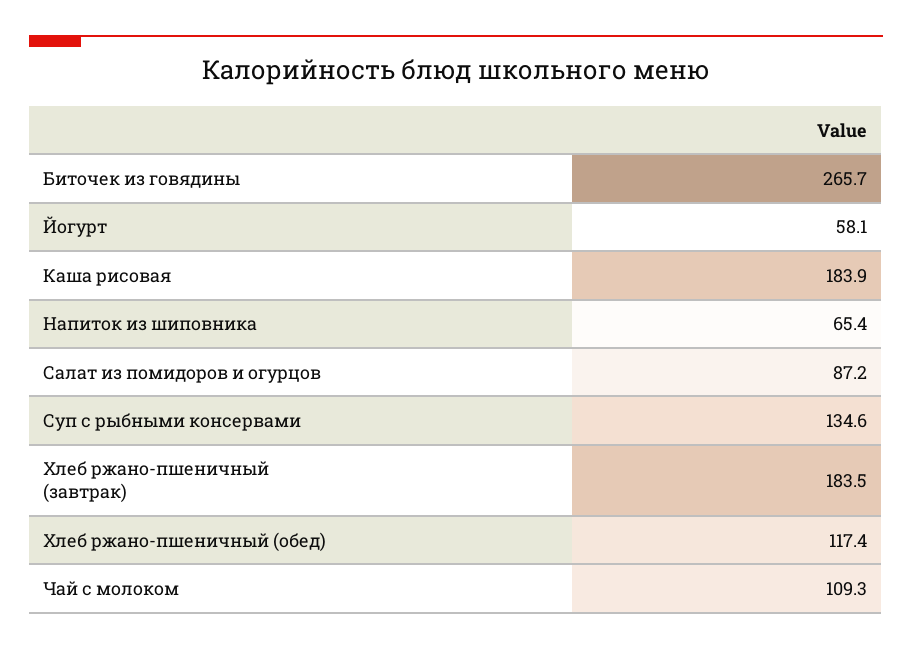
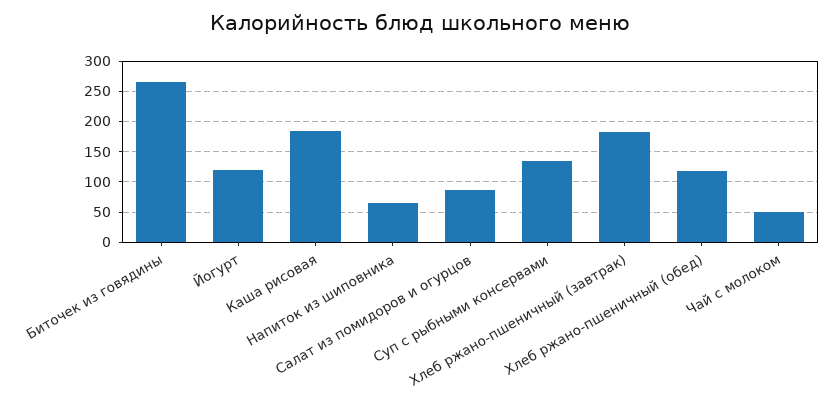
  {
    "Биточек из говядины": 265.7,
-   "Йогурт": 58.1,
+   "Йогурт": 120,
    "Каша рисовая": 183.9,
    "Напиток из шиповника": 65.4,
    "Салат из помидоров и огурцов": 87.2,
    "Суп с рыбными консервами": 134.6,
    "Хлеб ржано-пшеничный (завтрак)": 183.5,
    "Хлеб ржано-пшеничный (обед)": 117.4,
-   "Чай с молоком": 109.3
+   "Чай с молоком": 50
  }

